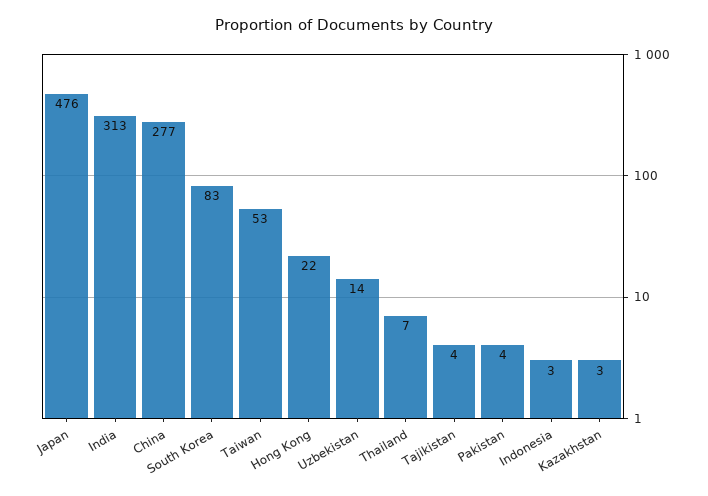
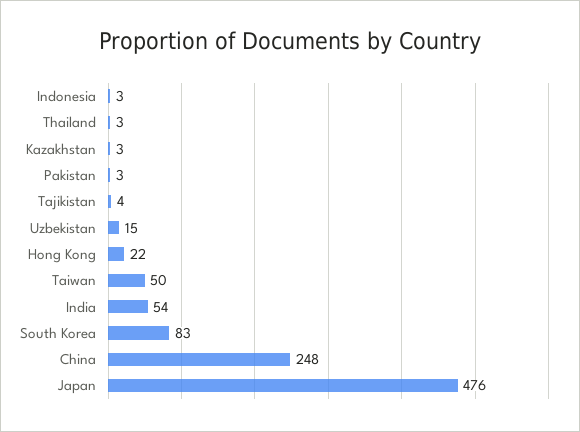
  {
    "Japan": 476,
-   "India": 313,
+   "India": 54,
-   "China": 277,
+   "China": 248,
    "South Korea": 83,
-   "Taiwan": 53,
+   "Taiwan": 50,
    "Hong Kong": 22,
-   "Uzbekistan": 14,
+   "Uzbekistan": 15,
-   "Thailand": 7,
+   "Thailand": 3,
    "Tajikistan": 4,
-   "Pakistan": 4,
+   "Pakistan": 3,
    "Indonesia": 3,
    "Kazakhstan": 3
  }

